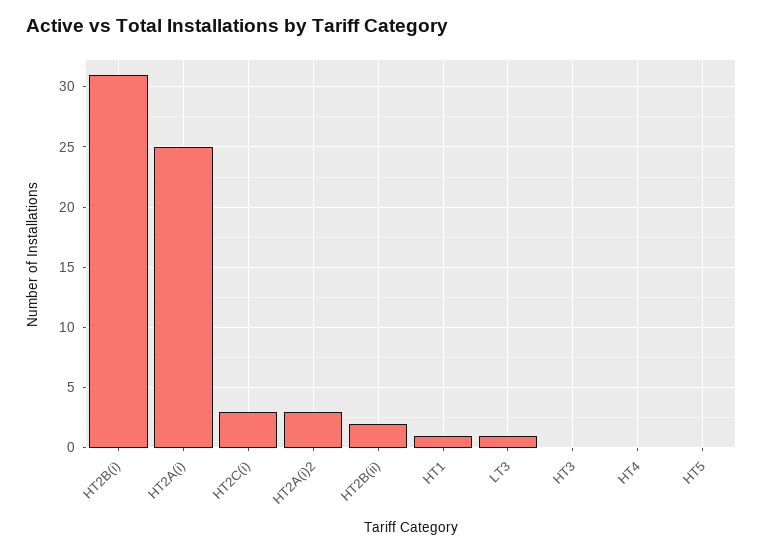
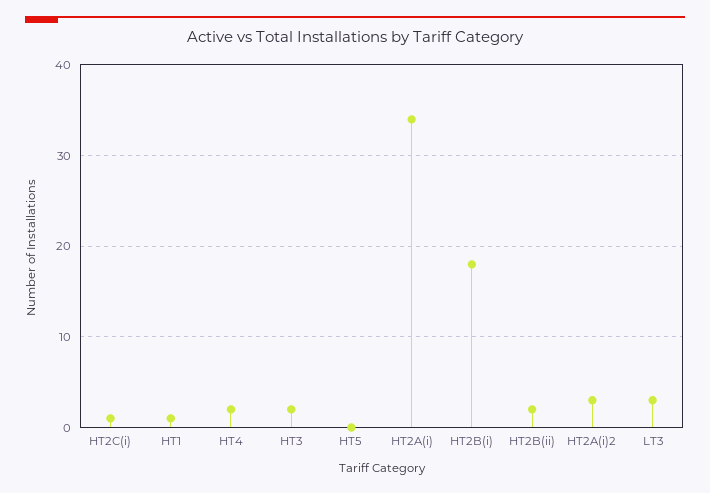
  {
-   "HT2B(i)": 31,
+   "HT2B(i)": 18,
-   "HT2A(i)": 25,
+   "HT2A(i)": 34,
-   "HT2C(i)": 3,
+   "HT2C(i)": 1,
    "HT2A(i)2": 3,
    "HT2B(ii)": 2,
    "HT1": 1,
-   "LT3": 1,
+   "LT3": 3,
-   "HT3": 0,
+   "HT3": 2,
-   "HT4": 0,
+   "HT4": 2,
    "HT5": 0
  }

